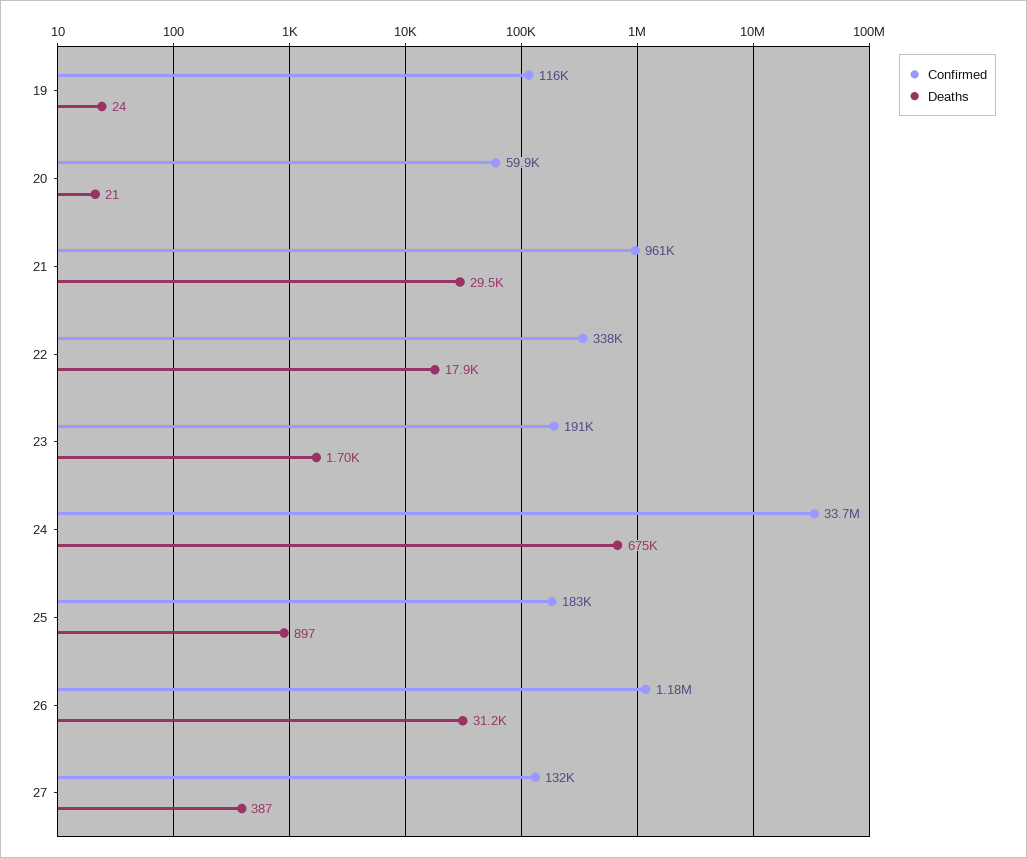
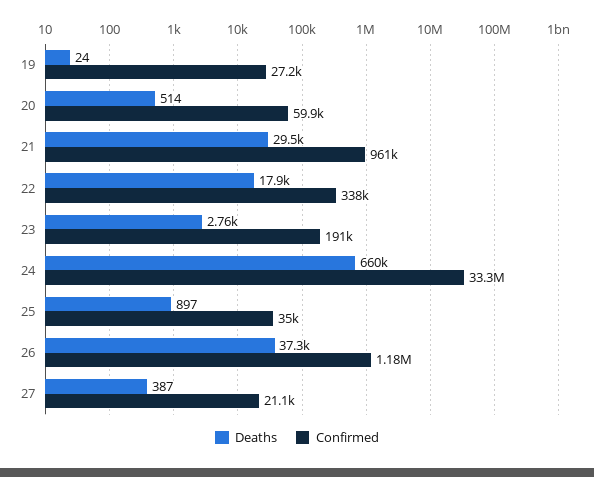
  {
    "Confirmed": {
-     "19": 116000,
+     "19": 27200,
      "20": 59900,
      "21": 961000,
      "22": 338000,
      "23": 191000,
-     "24": 33700000,
+     "24": 33300000,
-     "25": 183000,
+     "25": 35000,
      "26": 1180000,
-     "27": 132000
+     "27": 21100
    },
    "Deaths": {
      "19": 24,
-     "20": 21,
+     "20": 514,
      "21": 29500,
      "22": 17900,
-     "23": 1700,
+     "23": 2760,
-     "24": 675000,
+     "24": 660000,
      "25": 897,
-     "26": 31200,
+     "26": 37300,
      "27": 387
    }
  }

